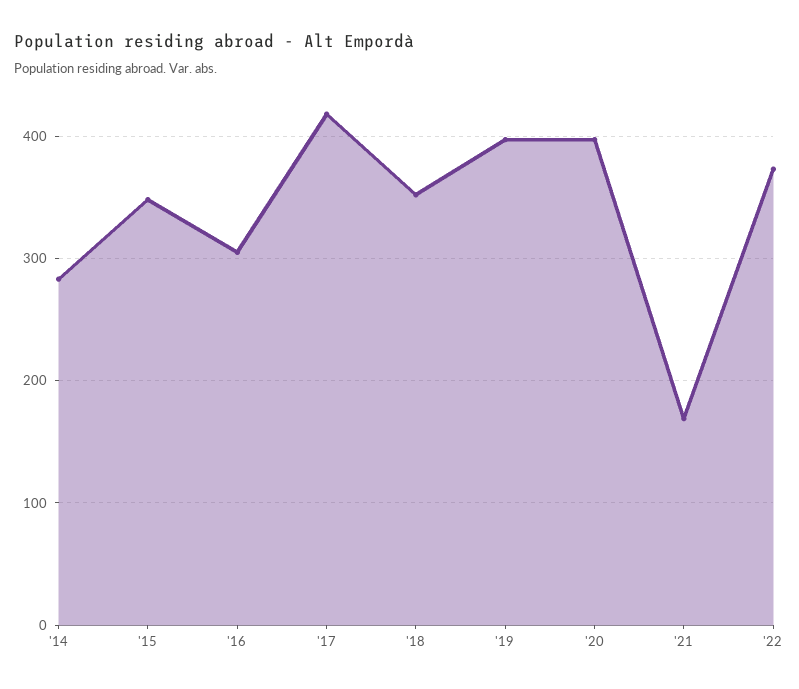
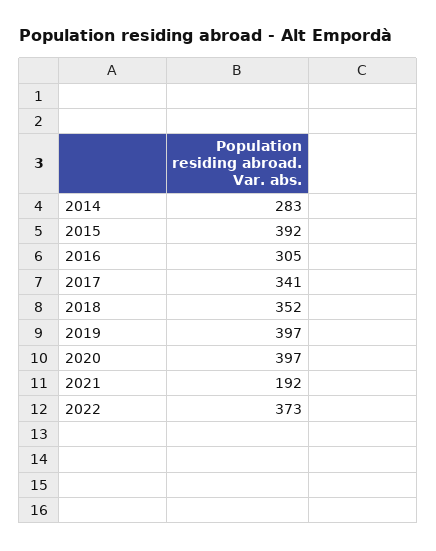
  {
    "'14": 283,
-   "'15": 350,
+   "'15": 392,
    "'16": 305,
-   "'17": 420,
+   "'17": 341,
    "'18": 352,
    "'19": 397,
    "'20": 397,
-   "'21": 170,
+   "'21": 192,
    "'22": 373
  }

